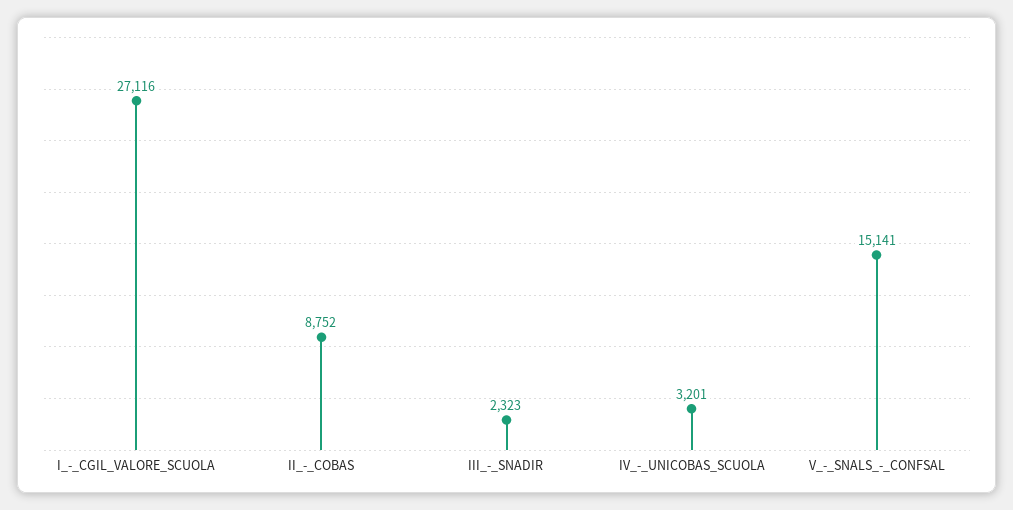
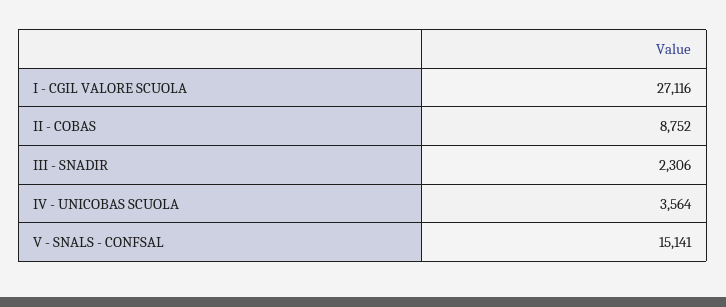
  {
    "I_-_CGIL_VALORE_SCUOLA": 27116,
    "II_-_COBAS": 8752,
-   "III_-_SNADIR": 2323,
+   "III_-_SNADIR": 2306,
-   "IV_-_UNICOBAS_SCUOLA": 3201,
+   "IV_-_UNICOBAS_SCUOLA": 3564,
    "V_-_SNALS_-_CONFSAL": 15141
  }

